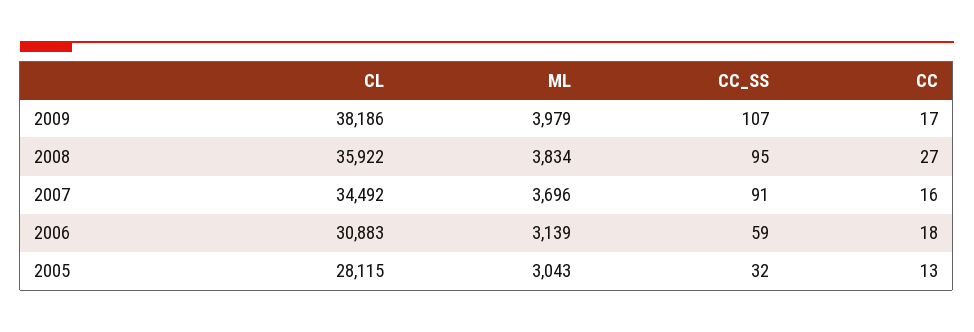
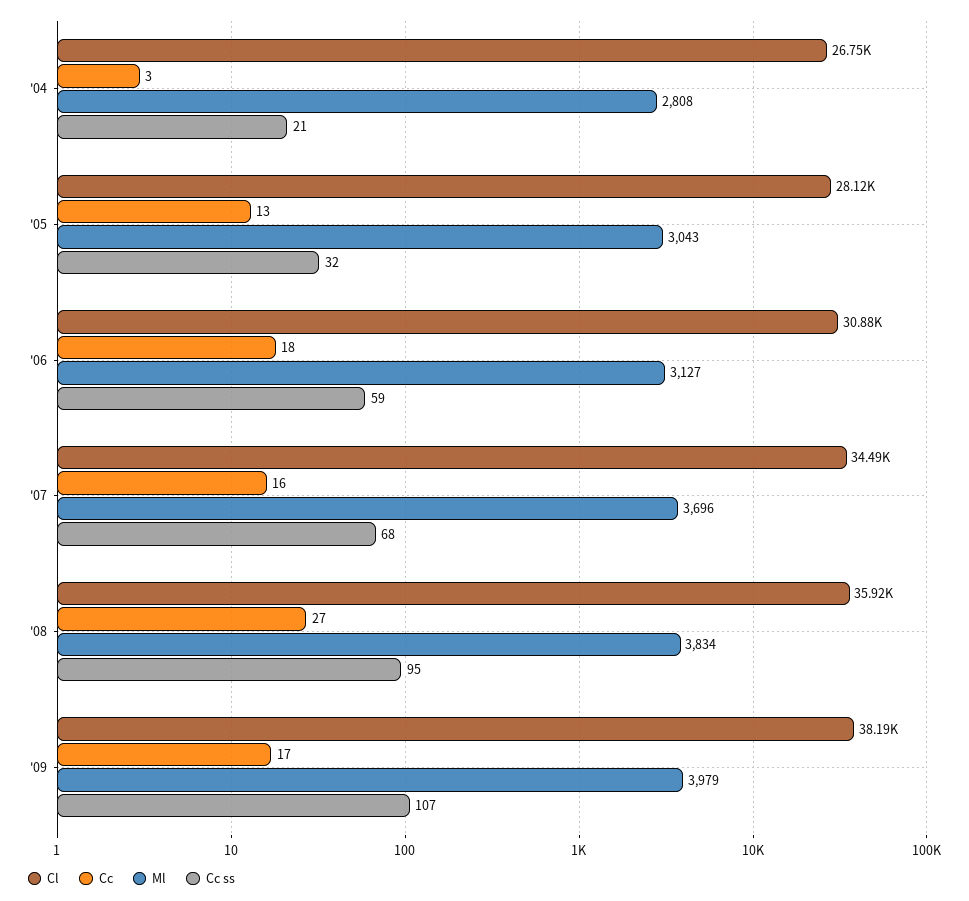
  {
    "CL": {
      "2009": 38186,
      "2008": 35922,
      "2007": 34492,
      "2006": 30883,
-     "2005": 28115
+     "2005": 28115,
+     "'04": 26750
    },
    "ML": {
      "2009": 3979,
      "2008": 3834,
      "2007": 3696,
-     "2006": 3139,
+     "2006": 3127,
-     "2005": 3043
+     "2005": 3043,
+     "'04": 2808
    },
    "CC_SS": {
      "2009": 107,
      "2008": 95,
-     "2007": 91,
+     "2007": 68,
      "2006": 59,
-     "2005": 32
+     "2005": 32,
+     "'04": 21
    },
    "CC": {
      "2009": 17,
      "2008": 27,
      "2007": 16,
      "2006": 18,
-     "2005": 13
+     "2005": 13,
+     "'04": 3
    }
  }

